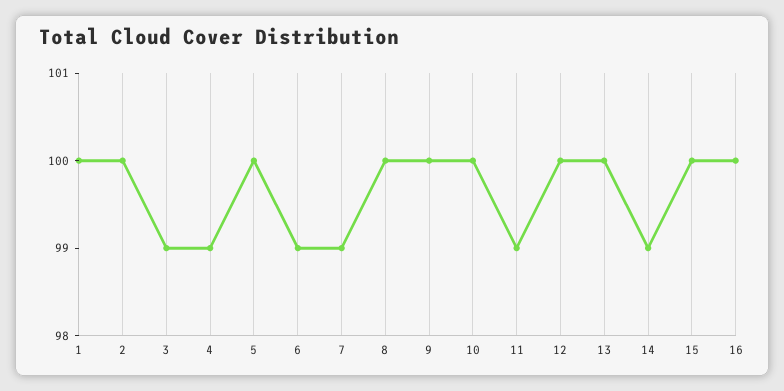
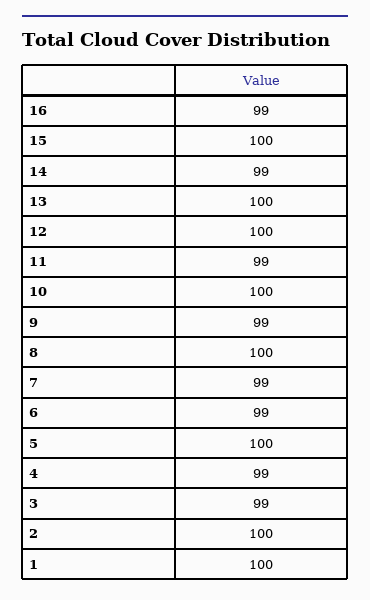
  {
    "1": 100,
    "2": 100,
    "3": 99,
    "4": 99,
    "5": 100,
    "6": 99,
    "7": 99,
    "8": 100,
-   "9": 100,
+   "9": 99,
    "10": 100,
    "11": 99,
    "12": 100,
    "13": 100,
    "14": 99,
    "15": 100,
-   "16": 100
+   "16": 99
  }

